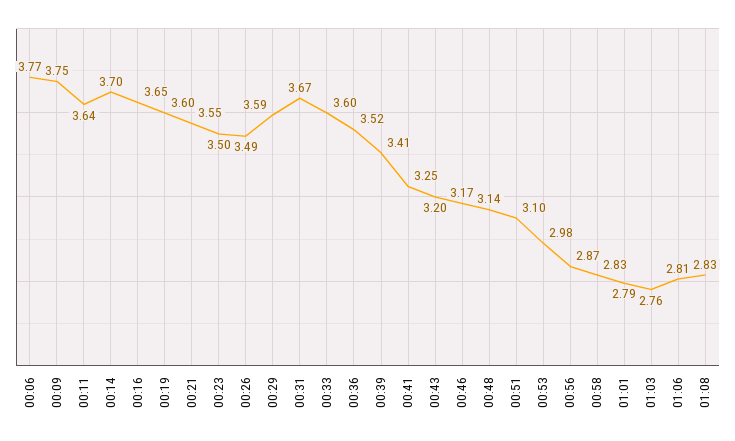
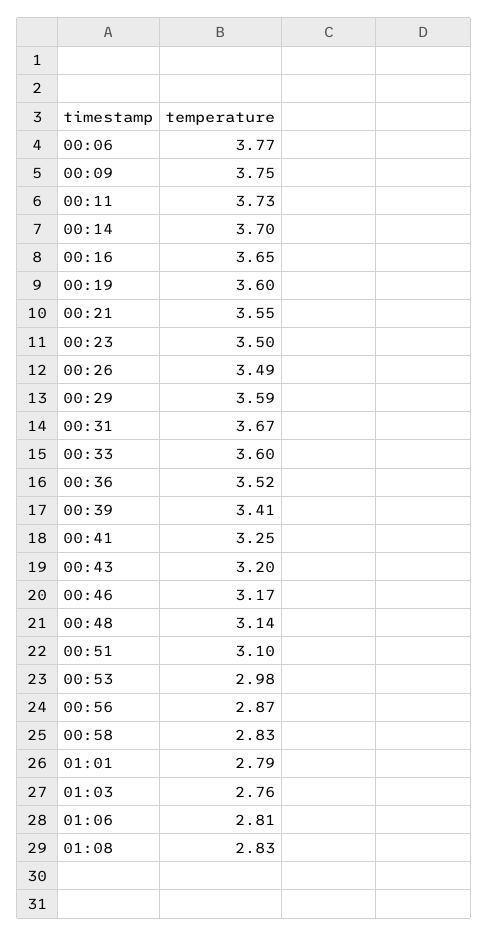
  {
    "00:06": 3.77,
    "00:09": 3.75,
-   "00:11": 3.64,
+   "00:11": 3.73,
    "00:14": 3.7,
    "00:16": 3.65,
    "00:19": 3.6,
    "00:21": 3.55,
    "00:23": 3.5,
    "00:26": 3.49,
    "00:29": 3.59,
    "00:31": 3.67,
    "00:33": 3.6,
    "00:36": 3.52,
    "00:39": 3.41,
    "00:41": 3.25,
    "00:43": 3.2,
    "00:46": 3.17,
    "00:48": 3.14,
    "00:51": 3.1,
    "00:53": 2.98,
    "00:56": 2.87,
    "00:58": 2.83,
    "01:01": 2.79,
    "01:03": 2.76,
    "01:06": 2.81,
    "01:08": 2.83
  }

